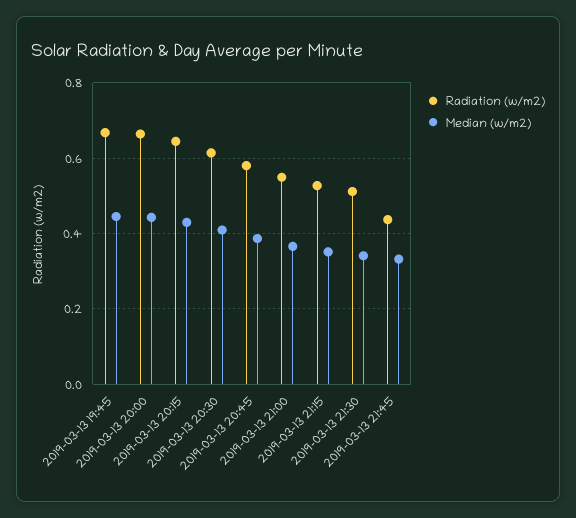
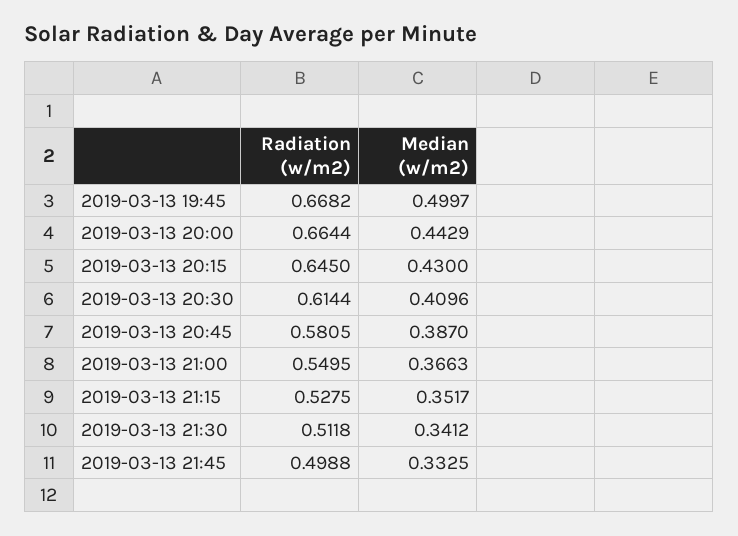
  {
    "Radiation (w/m2)": {
      "2019-03-13 19:45": 0.6682,
      "2019-03-13 20:00": 0.6644,
      "2019-03-13 20:15": 0.645,
      "2019-03-13 20:30": 0.6144,
      "2019-03-13 20:45": 0.5805,
      "2019-03-13 21:00": 0.5495,
      "2019-03-13 21:15": 0.5275,
      "2019-03-13 21:30": 0.5118,
-     "2019-03-13 21:45": 0.44
+     "2019-03-13 21:45": 0.4988
    },
    "Median (w/m2)": {
-     "2019-03-13 19:45": 0.44,
+     "2019-03-13 19:45": 0.4997,
      "2019-03-13 20:00": 0.4429,
      "2019-03-13 20:15": 0.43,
      "2019-03-13 20:30": 0.4096,
      "2019-03-13 20:45": 0.387,
      "2019-03-13 21:00": 0.3663,
      "2019-03-13 21:15": 0.3517,
      "2019-03-13 21:30": 0.3412,
      "2019-03-13 21:45": 0.3325
    }
  }

